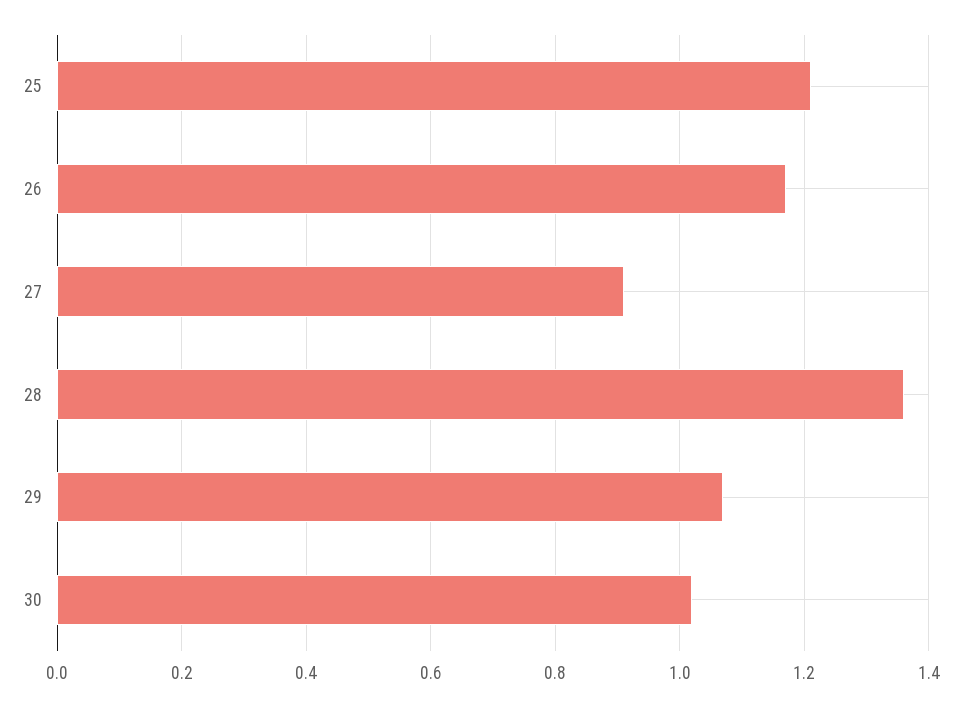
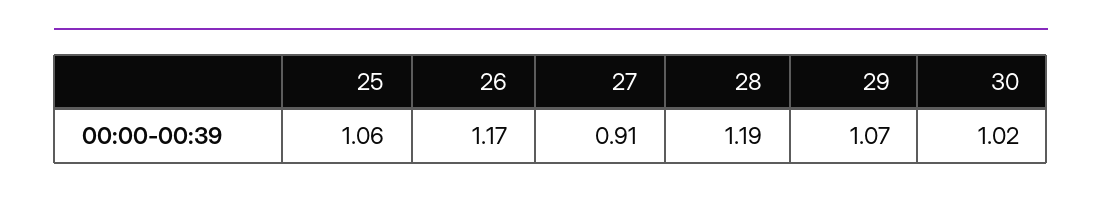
  {
-   "25": 1.2,
+   "25": 1.06,
    "26": 1.17,
    "27": 0.91,
-   "28": 1.35,
+   "28": 1.19,
    "29": 1.07,
    "30": 1.02
  }

